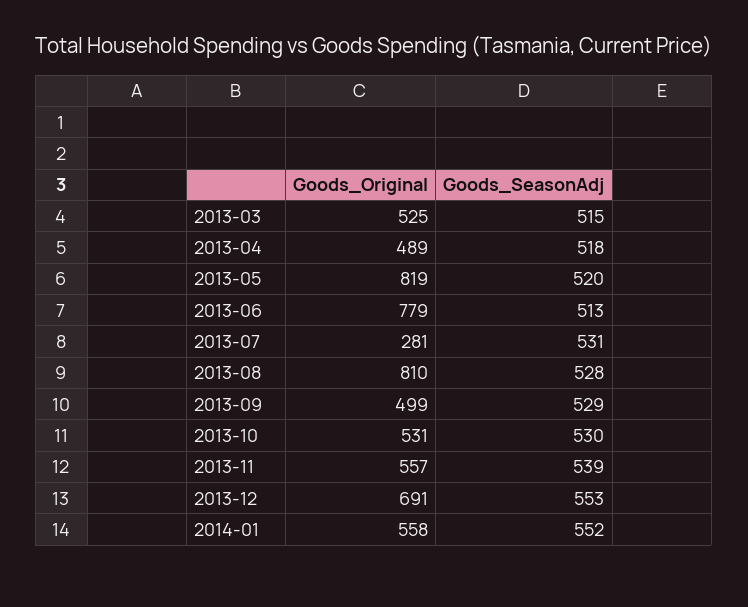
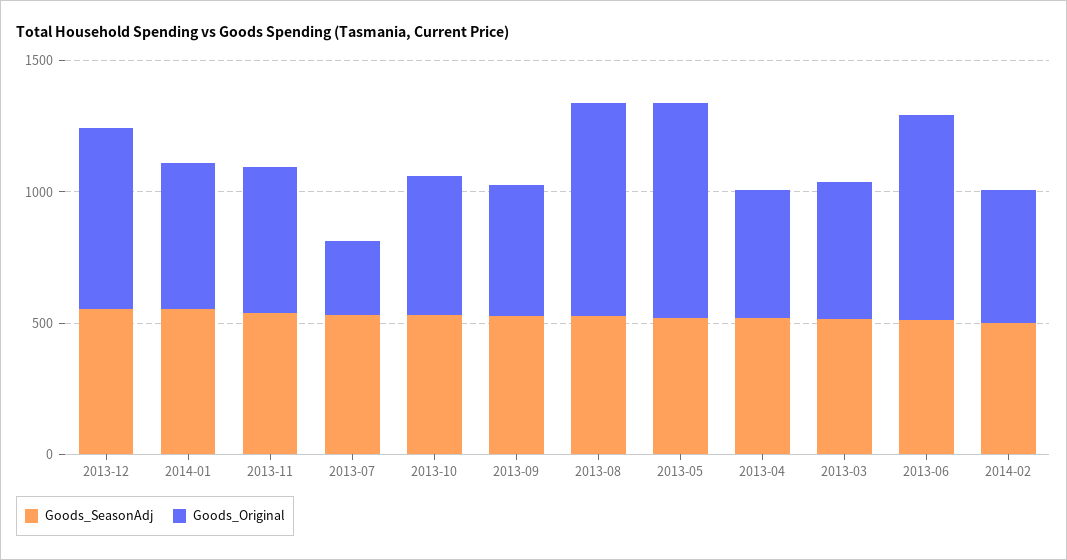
  {
    "Goods_Original": {
      "2013-03": 525,
      "2013-04": 489,
      "2013-05": 819,
      "2013-06": 779,
      "2013-07": 281,
      "2013-08": 810,
      "2013-09": 499,
      "2013-10": 531,
      "2013-11": 557,
      "2013-12": 691,
-     "2014-01": 558
+     "2014-01": 558,
+     "2014-02": 500
    },
    "Goods_SeasonAdj": {
      "2013-03": 515,
      "2013-04": 518,
      "2013-05": 520,
      "2013-06": 513,
      "2013-07": 531,
      "2013-08": 528,
      "2013-09": 529,
      "2013-10": 530,
      "2013-11": 539,
      "2013-12": 553,
-     "2014-01": 552
+     "2014-01": 552,
+     "2014-02": 500
    }
  }

